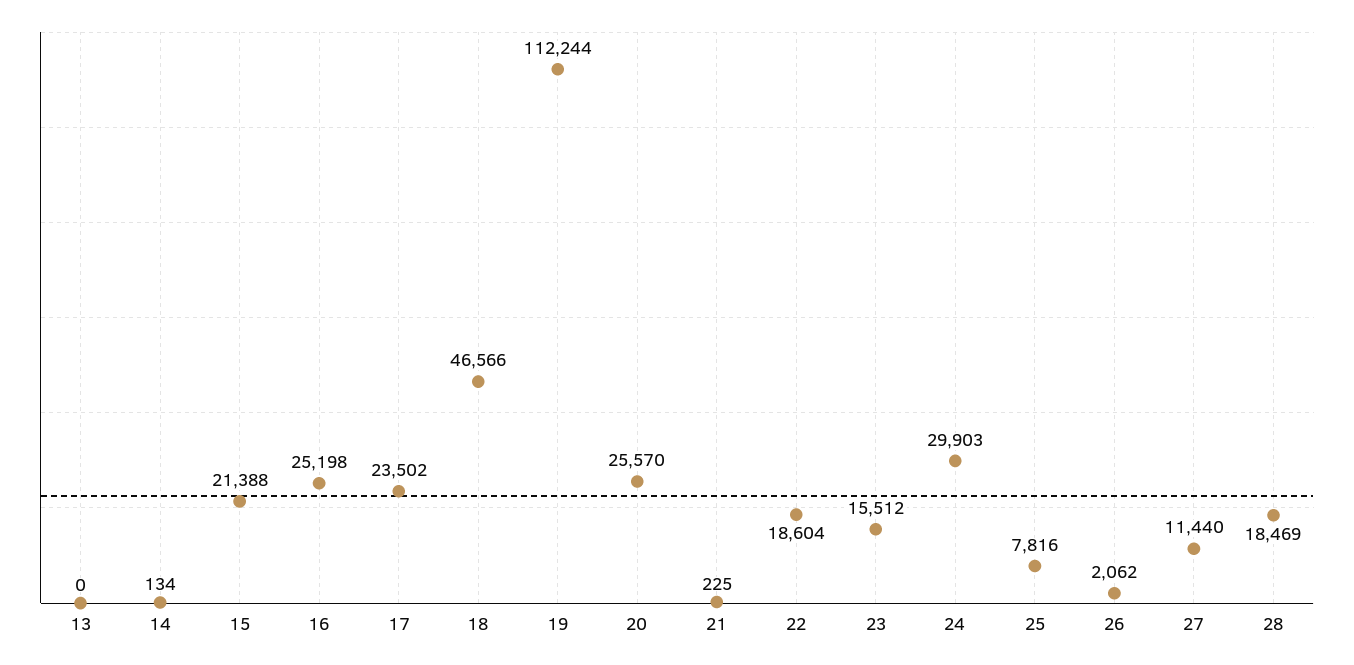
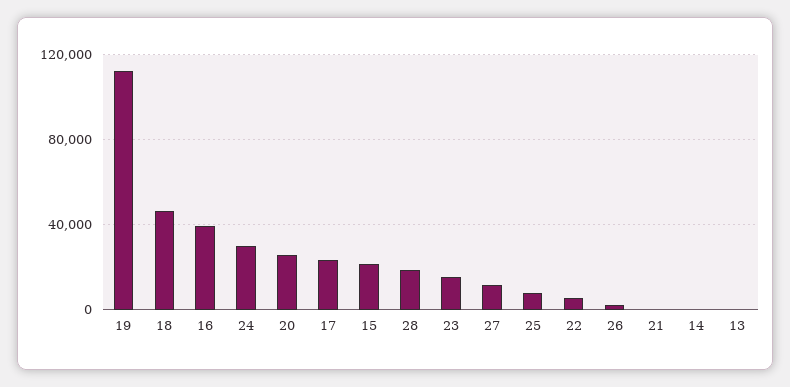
  {
    "13": 0,
    "14": 134,
    "15": 21388,
-   "16": 25198,
+   "16": 40000,
    "17": 23502,
    "18": 46566,
    "19": 112244,
    "20": 25570,
    "21": 225,
-   "22": 18604,
+   "22": 5000,
    "23": 15512,
    "24": 29903,
    "25": 7816,
    "26": 2062,
    "27": 11440,
    "28": 18469
  }

